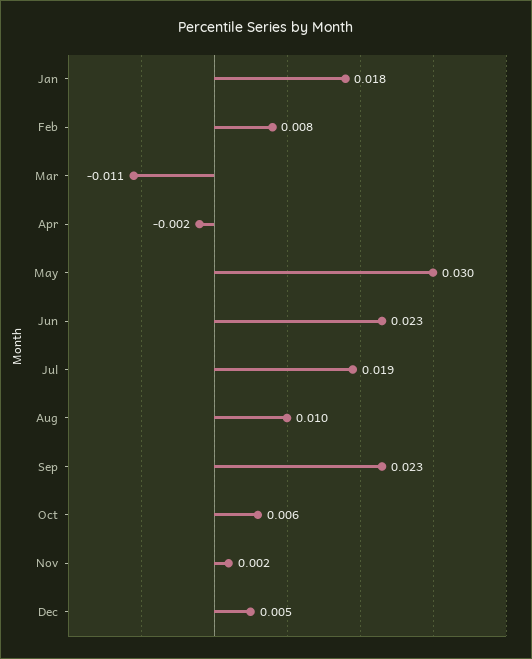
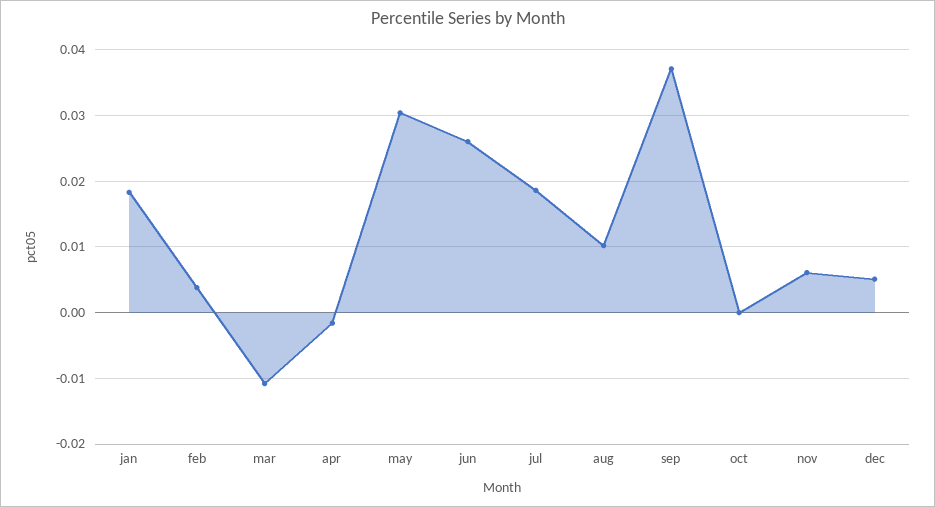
  {
    "Jan": 0.018,
-   "Feb": 0.008,
+   "Feb": 0.004,
    "Mar": -0.011,
    "Apr": -0.002,
    "May": 0.03,
-   "Jun": 0.023,
+   "Jun": 0.026,
    "Jul": 0.019,
    "Aug": 0.01,
-   "Sep": 0.023,
+   "Sep": 0.037,
-   "Oct": 0.006,
+   "Oct": 0,
-   "Nov": 0.002,
+   "Nov": 0.006,
    "Dec": 0.005
  }

